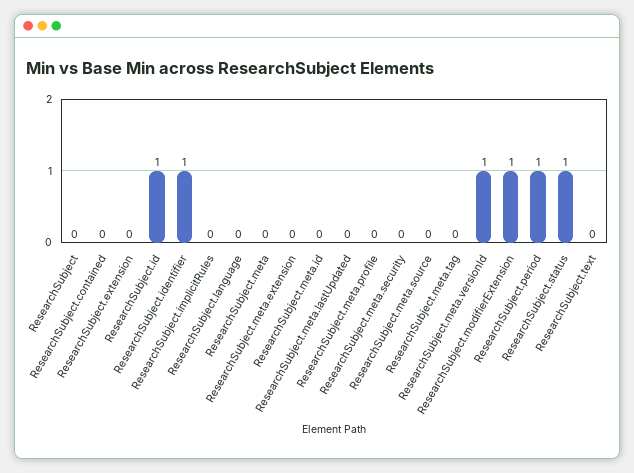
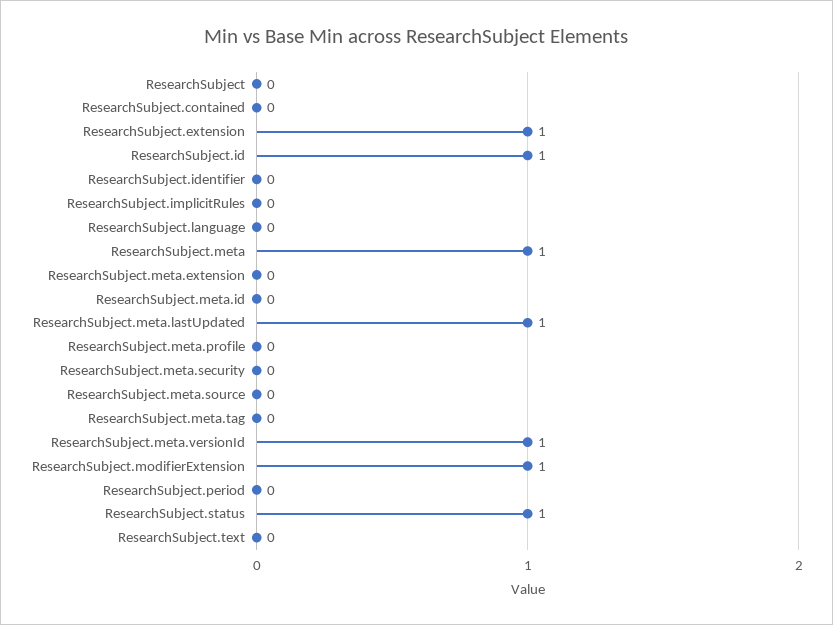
  {
    "ResearchSubject": 0,
    "ResearchSubject.contained": 0,
-   "ResearchSubject.extension": 0,
+   "ResearchSubject.extension": 1,
    "ResearchSubject.id": 1,
-   "ResearchSubject.identifier": 1,
+   "ResearchSubject.identifier": 0,
    "ResearchSubject.implicitRules": 0,
    "ResearchSubject.language": 0,
-   "ResearchSubject.meta": 0,
+   "ResearchSubject.meta": 1,
    "ResearchSubject.meta.extension": 0,
    "ResearchSubject.meta.id": 0,
-   "ResearchSubject.meta.lastUpdated": 0,
+   "ResearchSubject.meta.lastUpdated": 1,
    "ResearchSubject.meta.profile": 0,
    "ResearchSubject.meta.security": 0,
    "ResearchSubject.meta.source": 0,
    "ResearchSubject.meta.tag": 0,
    "ResearchSubject.meta.versionId": 1,
    "ResearchSubject.modifierExtension": 1,
-   "ResearchSubject.period": 1,
+   "ResearchSubject.period": 0,
    "ResearchSubject.status": 1,
    "ResearchSubject.text": 0
  }

